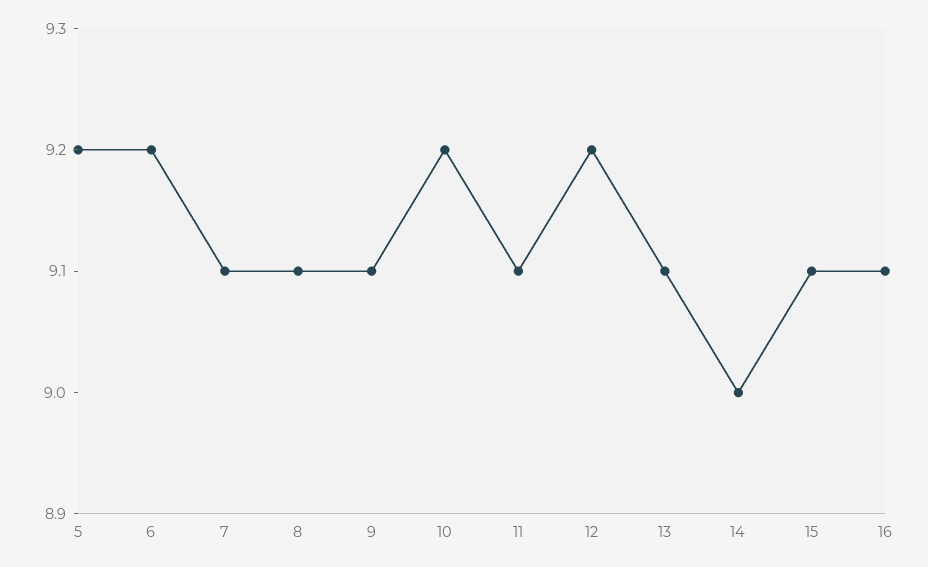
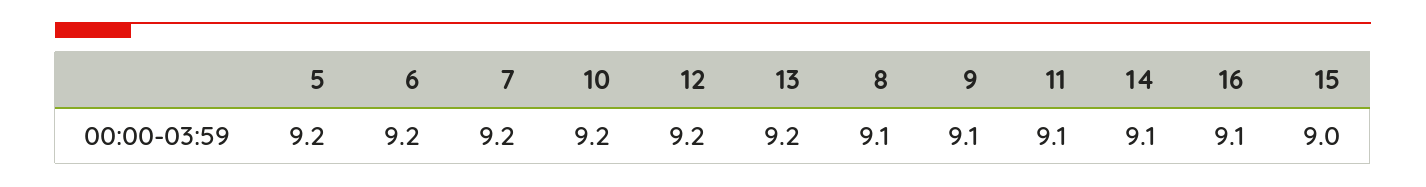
  {
    "5": 9.2,
    "6": 9.2,
-   "7": 9.1,
+   "7": 9.2,
    "8": 9.1,
    "9": 9.1,
    "10": 9.2,
    "11": 9.1,
    "12": 9.2,
-   "13": 9.1,
+   "13": 9.2,
-   "14": 9,
+   "14": 9.1,
-   "15": 9.1,
+   "15": 9,
    "16": 9.1
  }

